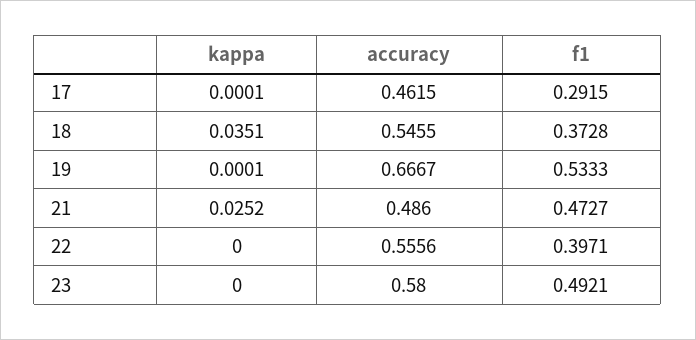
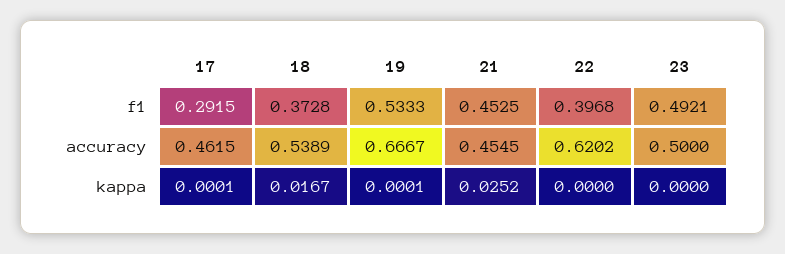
  {
    "kappa": {
      "17": 0.0001,
-     "18": 0.0351,
+     "18": 0.0167,
      "19": 0.0001,
      "21": 0.0252,
      "22": 0,
      "23": 0
    },
    "accuracy": {
      "17": 0.4615,
-     "18": 0.5455,
+     "18": 0.5389,
      "19": 0.6667,
-     "21": 0.486,
+     "21": 0.4545,
-     "22": 0.5556,
+     "22": 0.6202,
-     "23": 0.58
+     "23": 0.5
    },
    "f1": {
      "17": 0.2915,
      "18": 0.3728,
      "19": 0.5333,
-     "21": 0.4727,
+     "21": 0.4525,
-     "22": 0.3971,
+     "22": 0.3968,
      "23": 0.4921
    }
  }

